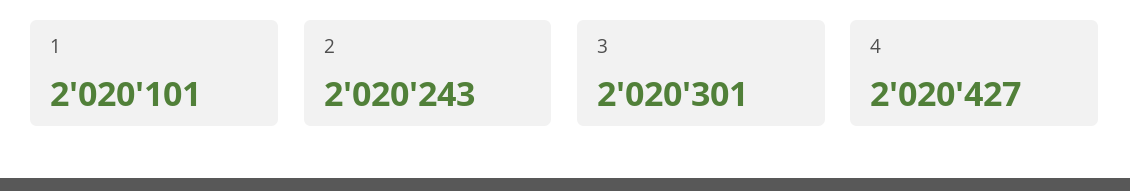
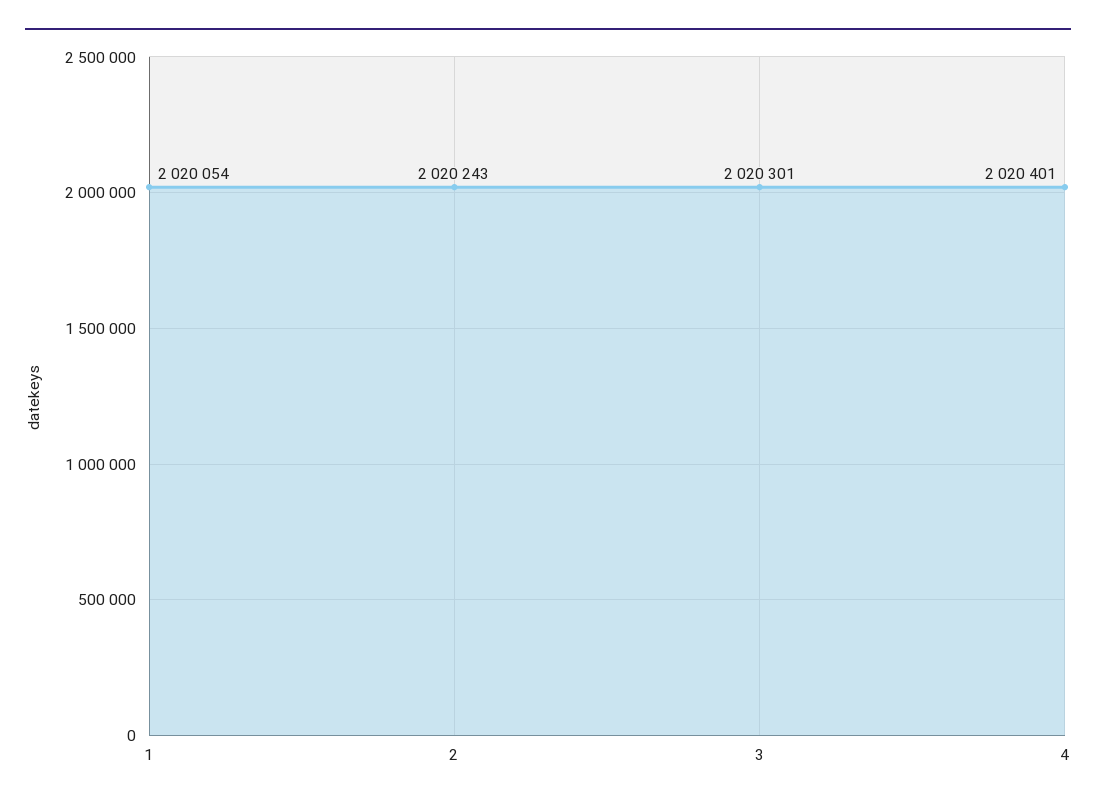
  {
-   "1": 2020101,
+   "1": 2020054,
    "2": 2020243,
    "3": 2020301,
-   "4": 2020427
+   "4": 2020401
  }

